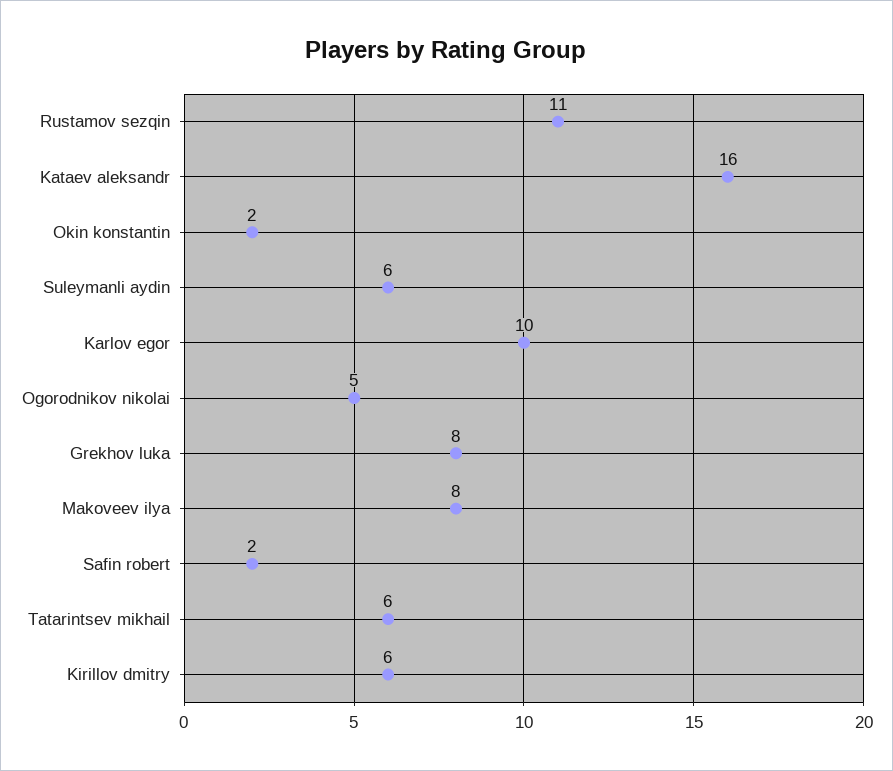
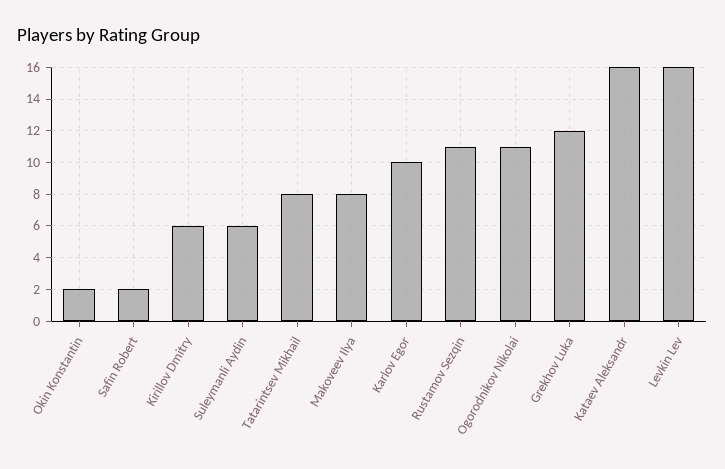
  {
    "Rustamov sezqin": 11,
    "Kataev aleksandr": 16,
    "Okin konstantin": 2,
    "Suleymanli aydin": 6,
    "Karlov egor": 10,
-   "Ogorodnikov nikolai": 5,
+   "Ogorodnikov nikolai": 11,
-   "Grekhov luka": 8,
+   "Grekhov luka": 12,
    "Makoveev ilya": 8,
    "Safin robert": 2,
-   "Tatarintsev mikhail": 6,
+   "Tatarintsev mikhail": 8,
-   "Kirillov dmitry": 6
+   "Kirillov dmitry": 6,
+   "Levkin Lev": 16
  }

